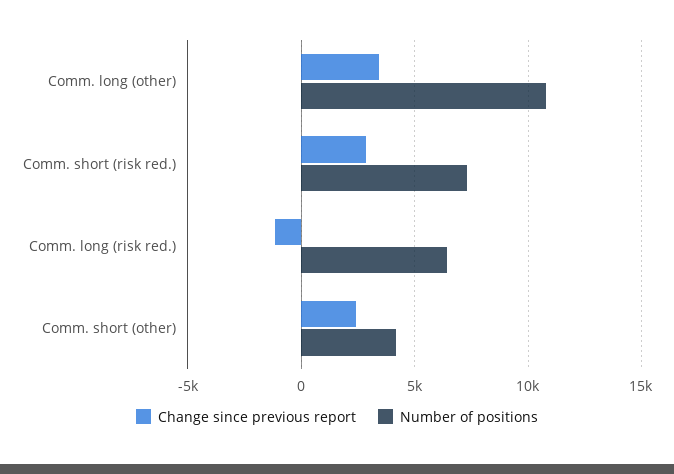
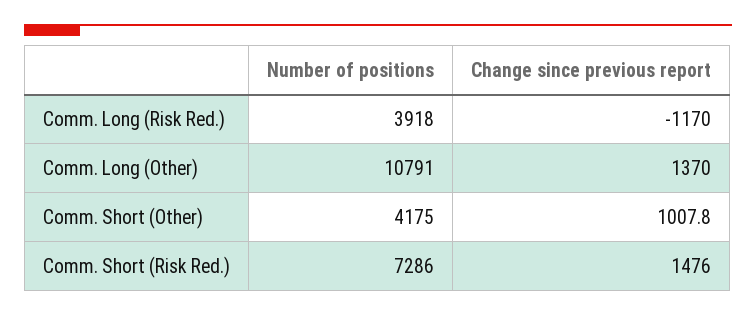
  {
    "Change since previous report": {
-     "Comm. long (other)": 3500,
+     "Comm. long (other)": 1370,
-     "Comm. short (risk red.)": 3000,
+     "Comm. short (risk red.)": 1476,
      "Comm. long (risk red.)": -1170,
-     "Comm. short (other)": 2500
+     "Comm. short (other)": 1007.8
    },
    "Number of positions": {
      "Comm. long (other)": 10791,
      "Comm. short (risk red.)": 7286,
-     "Comm. long (risk red.)": 6500,
+     "Comm. long (risk red.)": 3918,
      "Comm. short (other)": 4175
    }
  }

